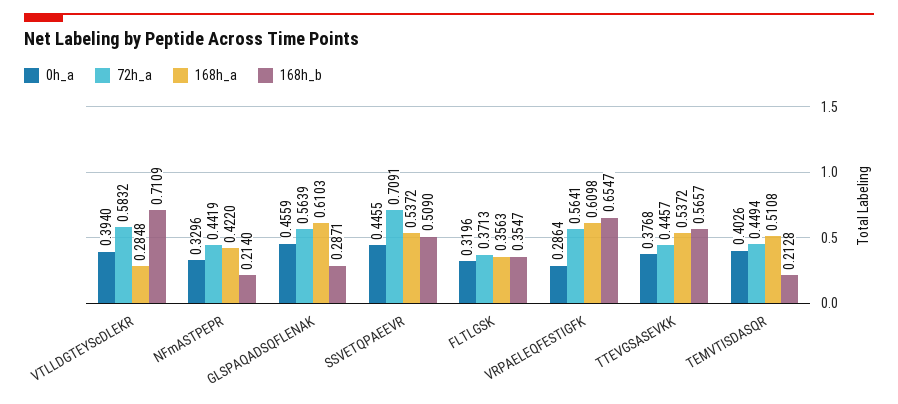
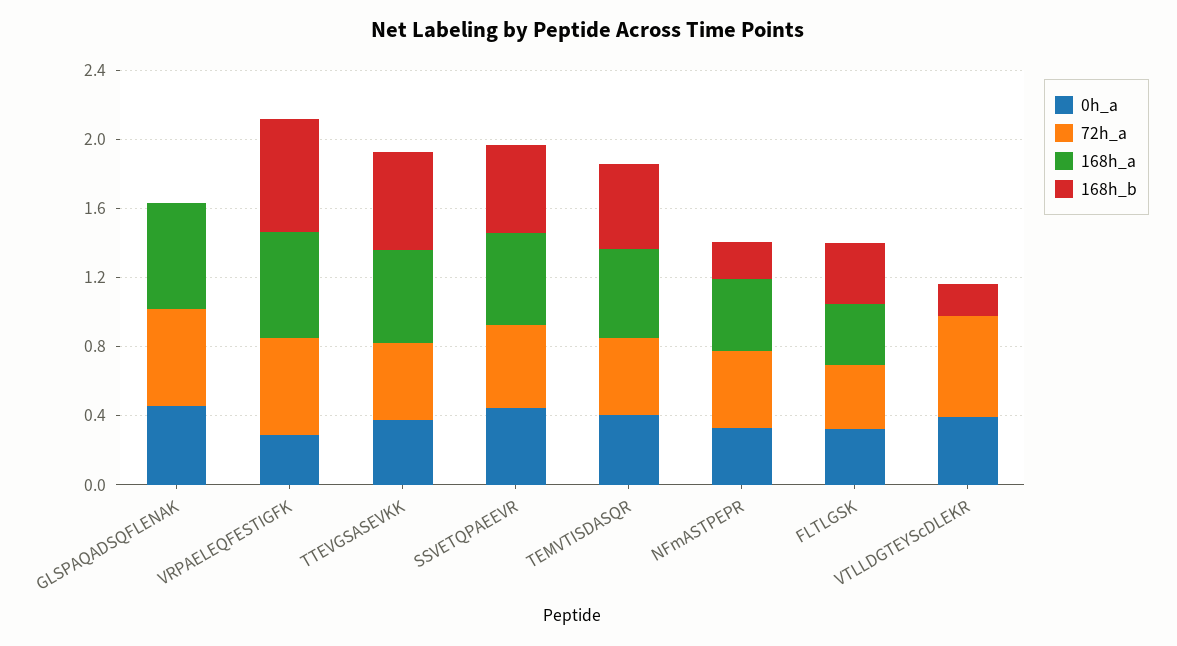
  {
    "0h_a": {
      "VTLLDGTEYScDLEKR": 0.394,
      "NFmASTPEPR": 0.3296,
      "GLSPAQADSQFLENAK": 0.4559,
      "SSVETQPAEEVR": 0.4455,
      "FLTLGSK": 0.3196,
      "VRPAELEQFESTIGFK": 0.2864,
      "TTEVGSASEVKK": 0.3768,
      "TEMVTISDASQR": 0.4026
    },
    "72h_a": {
      "VTLLDGTEYScDLEKR": 0.5832,
      "NFmASTPEPR": 0.4419,
      "GLSPAQADSQFLENAK": 0.5639,
-     "SSVETQPAEEVR": 0.7091,
+     "SSVETQPAEEVR": 0.5,
      "FLTLGSK": 0.3713,
      "VRPAELEQFESTIGFK": 0.5641,
      "TTEVGSASEVKK": 0.4457,
      "TEMVTISDASQR": 0.4494
    },
    "168h_a": {
-     "VTLLDGTEYScDLEKR": 0.2848,
+     "VTLLDGTEYScDLEKR": 0,
      "NFmASTPEPR": 0.422,
      "GLSPAQADSQFLENAK": 0.6103,
      "SSVETQPAEEVR": 0.5372,
      "FLTLGSK": 0.3563,
      "VRPAELEQFESTIGFK": 0.6098,
      "TTEVGSASEVKK": 0.5372,
      "TEMVTISDASQR": 0.5108
    },
    "168h_b": {
-     "VTLLDGTEYScDLEKR": 0.7109,
+     "VTLLDGTEYScDLEKR": 0.2,
      "NFmASTPEPR": 0.214,
-     "GLSPAQADSQFLENAK": 0.2871,
+     "GLSPAQADSQFLENAK": 0,
      "SSVETQPAEEVR": 0.509,
      "FLTLGSK": 0.3547,
      "VRPAELEQFESTIGFK": 0.6547,
      "TTEVGSASEVKK": 0.5657,
-     "TEMVTISDASQR": 0.2128
+     "TEMVTISDASQR": 0.5
    }
  }

